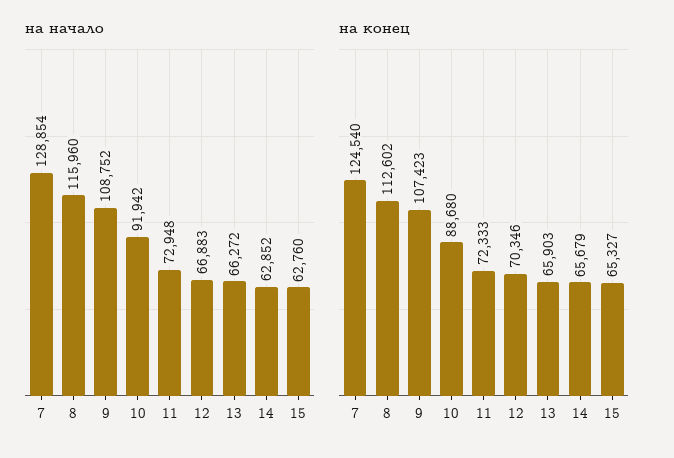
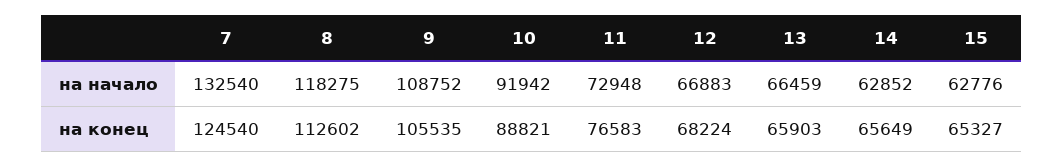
  {
    "на начало": {
-     "7": 128854,
+     "7": 132540,
-     "8": 115960,
+     "8": 118275,
      "9": 108752,
      "10": 91942,
      "11": 72948,
      "12": 66883,
-     "13": 66272,
+     "13": 66459,
      "14": 62852,
-     "15": 62760
+     "15": 62776
    },
    "на конец": {
      "7": 124540,
      "8": 112602,
-     "9": 107423,
+     "9": 105535,
-     "10": 88680,
+     "10": 88821,
-     "11": 72333,
+     "11": 76583,
-     "12": 70346,
+     "12": 68224,
      "13": 65903,
-     "14": 65679,
+     "14": 65649,
      "15": 65327
    }
  }

